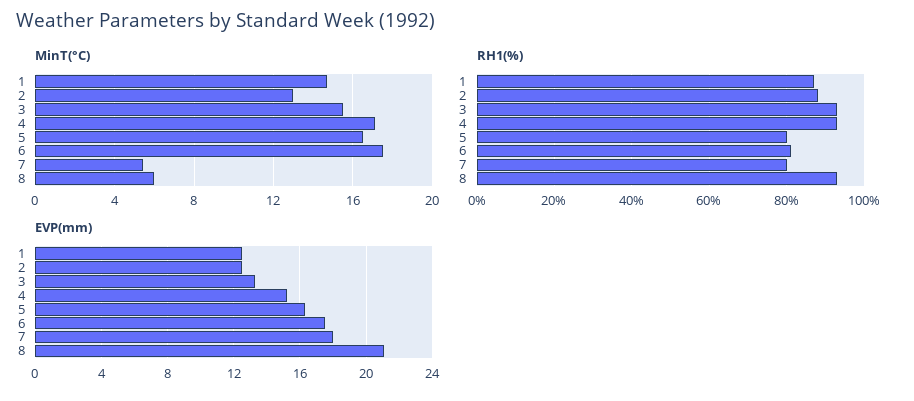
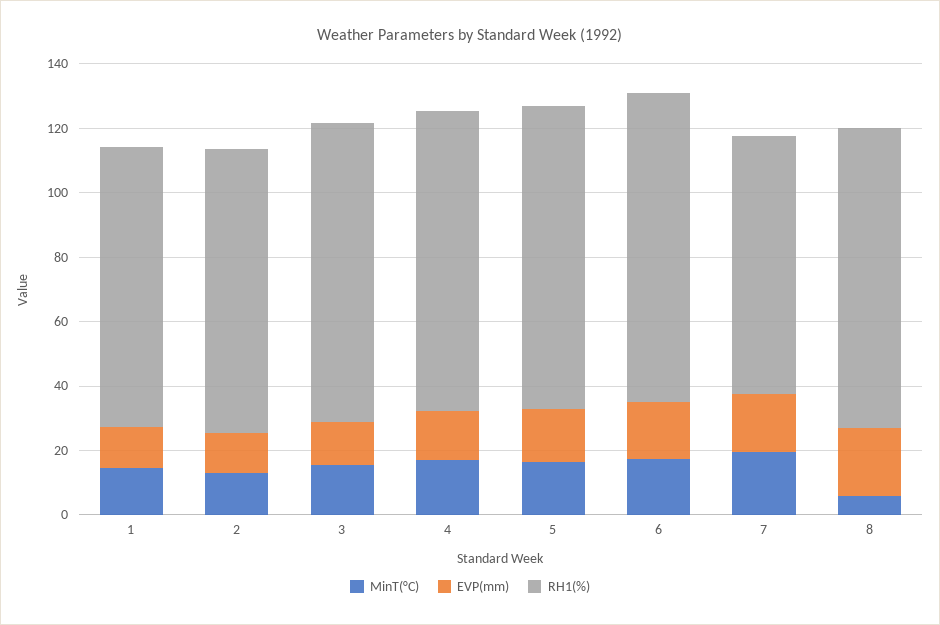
  {
    "MinT(°C)": {
      "1": 14.5,
      "2": 13,
      "3": 15.5,
      "4": 17,
      "5": 16.5,
      "6": 17.5,
-     "7": 5.5,
+     "7": 20,
      "8": 6
    },
    "RH1(%)": {
      "1": 85,
      "2": 90,
      "3": 95,
      "4": 95,
-     "5": 80,
+     "5": 95,
-     "6": 80,
+     "6": 95,
      "7": 80,
      "8": 95
    },
    "EVP(mm)": {
      "1": 12.5,
      "2": 12.5,
      "3": 13.5,
      "4": 15,
      "5": 16.5,
      "6": 17.5,
      "7": 18,
      "8": 21
    }
  }

